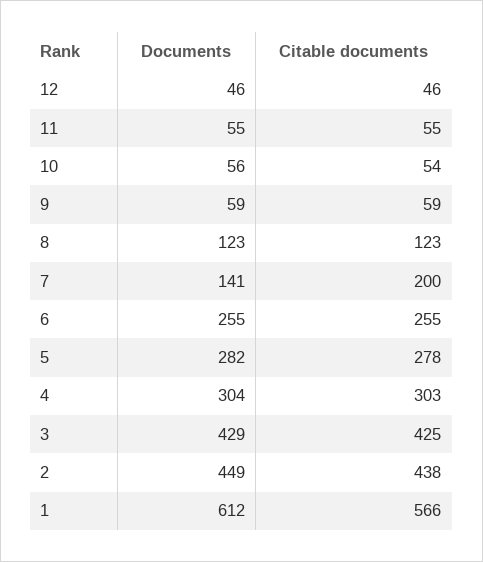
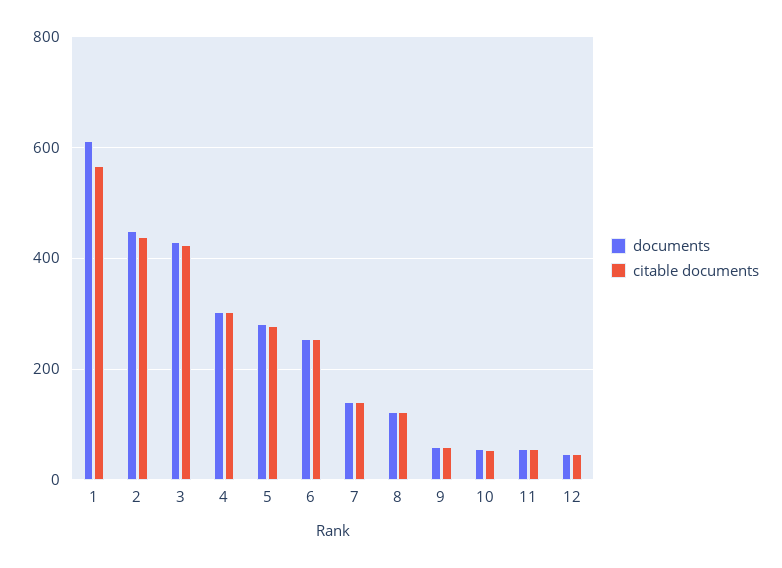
  {
    "Documents": {
      "12": 46,
      "11": 55,
      "10": 56,
      "9": 59,
      "8": 123,
      "7": 141,
      "6": 255,
      "5": 282,
      "4": 304,
      "3": 429,
      "2": 449,
      "1": 612
    },
    "Citable documents": {
      "12": 46,
      "11": 55,
      "10": 54,
      "9": 59,
      "8": 123,
-     "7": 200,
+     "7": 140,
      "6": 255,
      "5": 278,
      "4": 303,
      "3": 425,
      "2": 438,
      "1": 566
    }
  }

